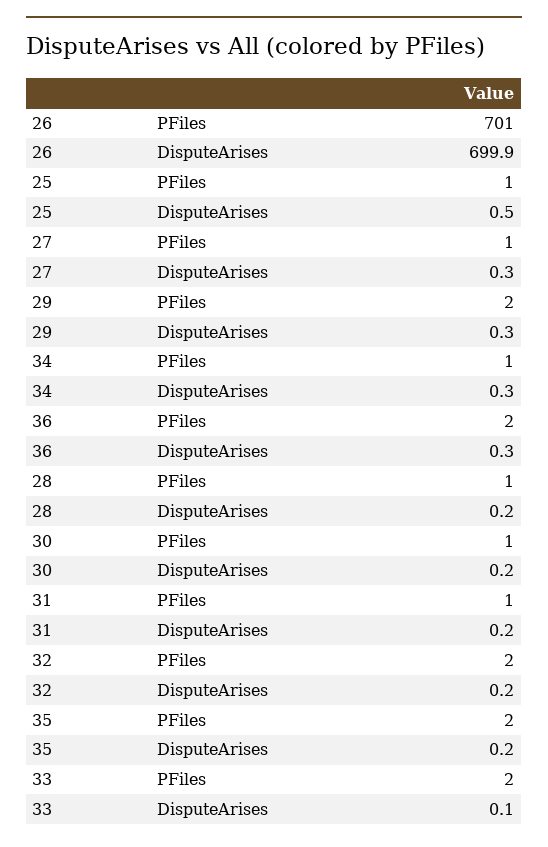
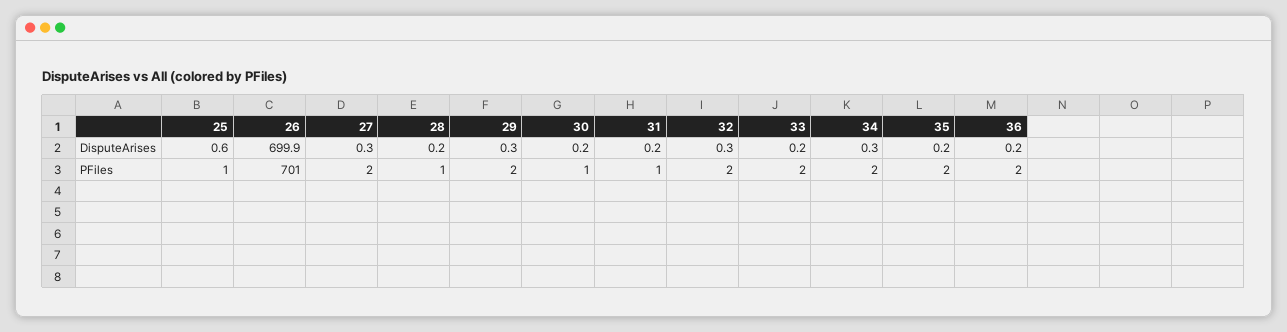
  {
    "26": {
      "PFiles": 701,
      "DisputeArises": 699.9
    },
    "25": {
      "PFiles": 1,
-     "DisputeArises": 0.5
+     "DisputeArises": 0.6
    },
    "27": {
-     "PFiles": 1,
+     "PFiles": 2,
      "DisputeArises": 0.3
    },
    "29": {
      "PFiles": 2,
      "DisputeArises": 0.3
    },
    "34": {
-     "PFiles": 1,
+     "PFiles": 2,
      "DisputeArises": 0.3
    },
    "36": {
      "PFiles": 2,
-     "DisputeArises": 0.3
+     "DisputeArises": 0.2
    },
    "28": {
      "PFiles": 1,
      "DisputeArises": 0.2
    },
    "30": {
      "PFiles": 1,
      "DisputeArises": 0.2
    },
    "31": {
      "PFiles": 1,
      "DisputeArises": 0.2
    },
    "32": {
      "PFiles": 2,
-     "DisputeArises": 0.2
+     "DisputeArises": 0.3
    },
    "35": {
      "PFiles": 2,
      "DisputeArises": 0.2
    },
    "33": {
      "PFiles": 2,
-     "DisputeArises": 0.1
+     "DisputeArises": 0.2
    }
  }

